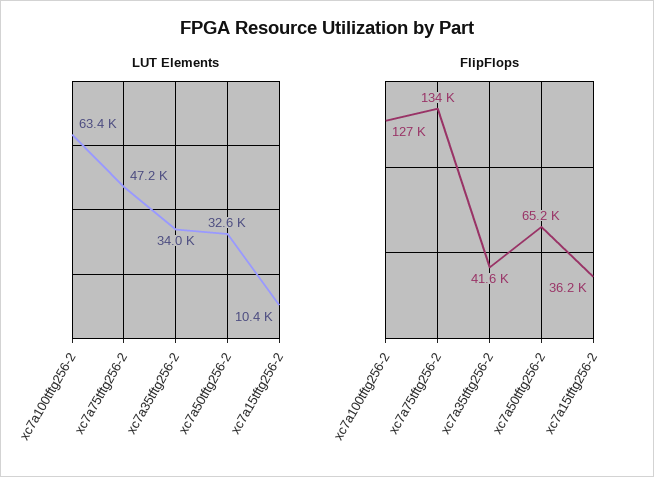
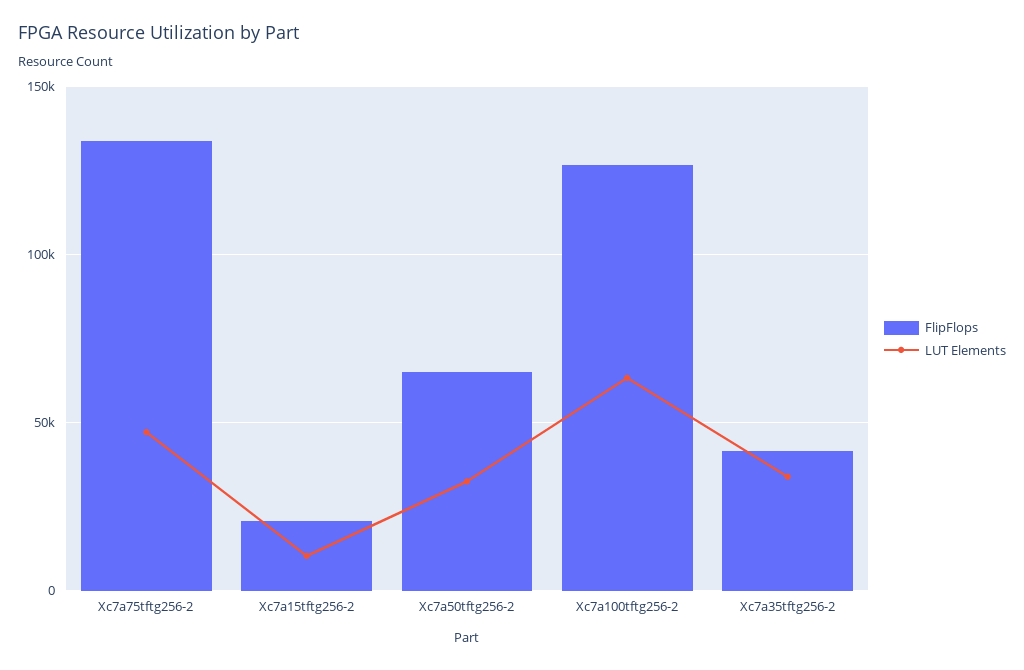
  {
    "LUT Elements": {
      "xc7a100tftg256-2": 63400,
      "xc7a75tftg256-2": 47200,
      "xc7a35tftg256-2": 34000,
      "xc7a50tftg256-2": 32600,
      "xc7a15tftg256-2": 10400
    },
    "FlipFlops": {
      "xc7a100tftg256-2": 127000,
      "xc7a75tftg256-2": 134000,
      "xc7a35tftg256-2": 41600,
      "xc7a50tftg256-2": 65200,
-     "xc7a15tftg256-2": 36200
+     "xc7a15tftg256-2": 20000
    }
  }

